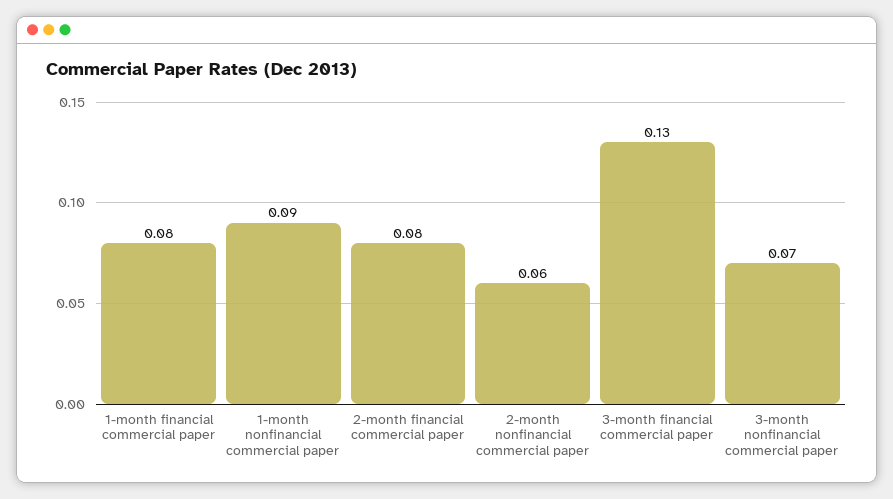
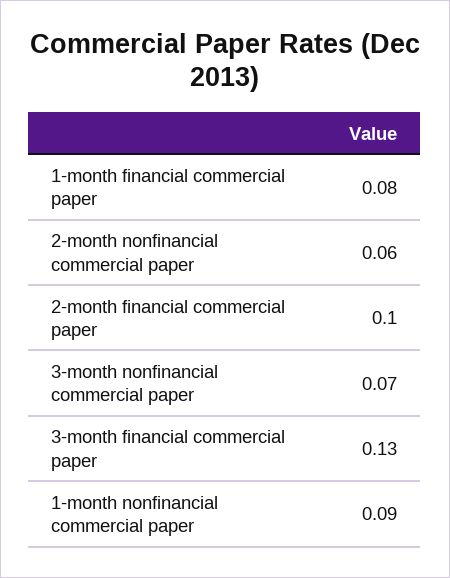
  {
    "1-month financial commercial paper": 0.08,
    "1-month nonfinancial commercial paper": 0.09,
-   "2-month financial commercial paper": 0.08,
+   "2-month financial commercial paper": 0.1,
    "2-month nonfinancial commercial paper": 0.06,
    "3-month financial commercial paper": 0.13,
    "3-month nonfinancial commercial paper": 0.07
  }

